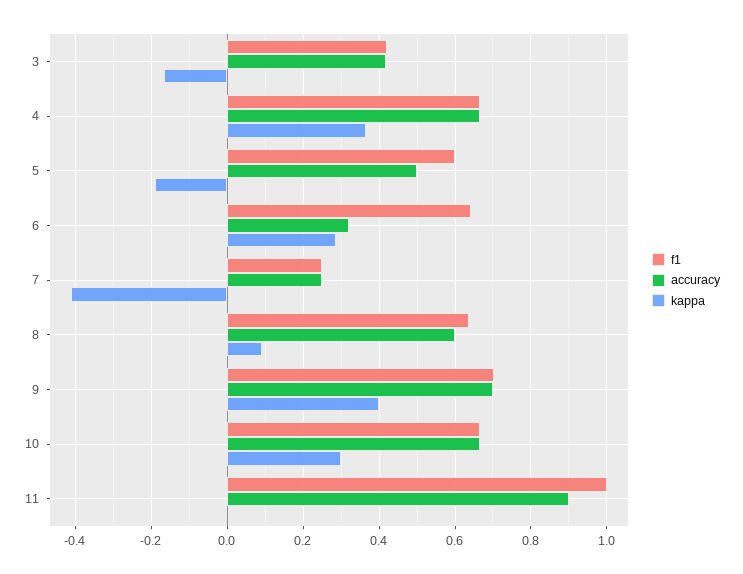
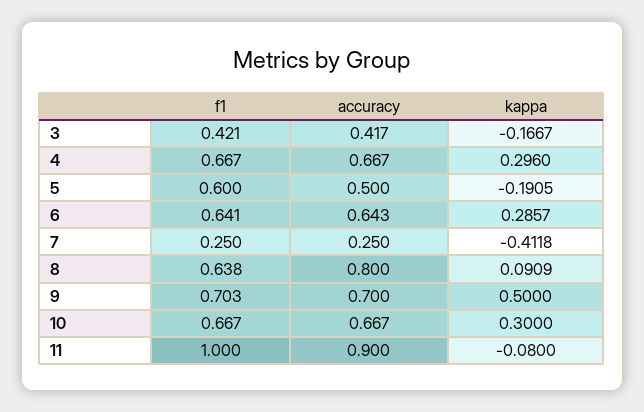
  {
    "f1": {
      "3": 0.421,
      "4": 0.667,
      "5": 0.6,
      "6": 0.641,
      "7": 0.25,
      "8": 0.638,
      "9": 0.703,
      "10": 0.667,
      "11": 1
    },
    "accuracy": {
      "3": 0.417,
      "4": 0.667,
      "5": 0.5,
-     "6": 0.32,
+     "6": 0.643,
      "7": 0.25,
-     "8": 0.6,
+     "8": 0.8,
      "9": 0.7,
      "10": 0.667,
      "11": 0.9
    },
    "kappa": {
      "3": -0.1667,
-     "4": 0.36,
+     "4": 0.296,
      "5": -0.1905,
      "6": 0.2857,
      "7": -0.4118,
      "8": 0.0909,
-     "9": 0.4,
+     "9": 0.5,
      "10": 0.3,
-     "11": 0
+     "11": -0.08
    }
  }

